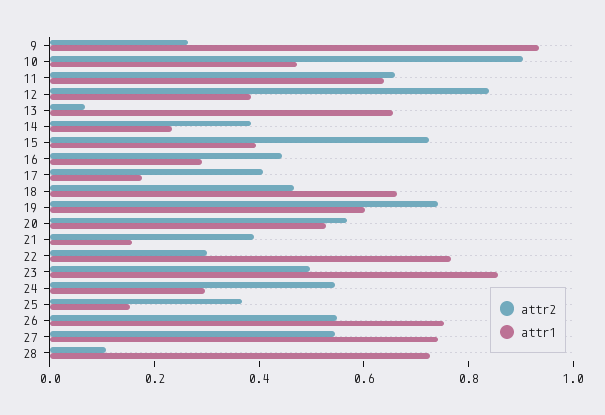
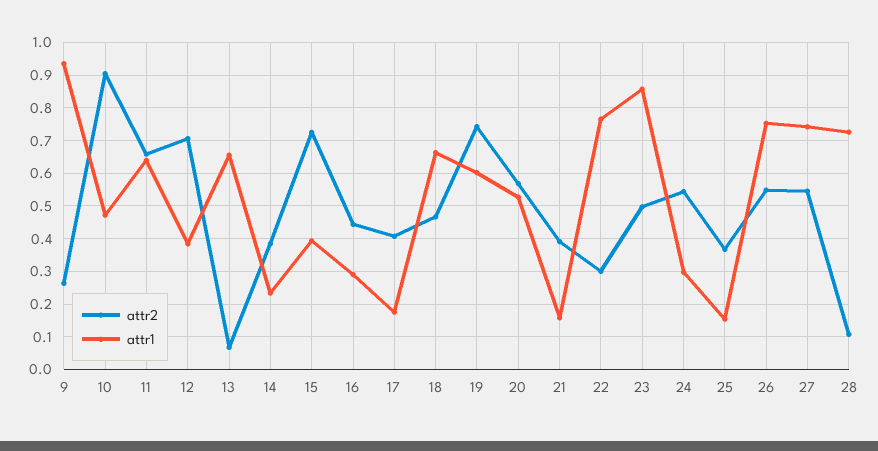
  {
    "attr2": {
      "9": 0.26,
      "10": 0.9,
      "11": 0.66,
-     "12": 0.85,
+     "12": 0.7,
      "13": 0.06,
      "14": 0.38,
      "15": 0.72,
      "16": 0.44,
      "17": 0.4,
      "18": 0.46,
      "19": 0.74,
      "20": 0.56,
      "21": 0.4,
      "22": 0.3,
      "23": 0.5,
      "24": 0.54,
      "25": 0.36,
      "26": 0.54,
      "27": 0.54,
      "28": 0.1
    },
    "attr1": {
      "9": 0.94,
      "10": 0.48,
      "11": 0.64,
      "12": 0.38,
      "13": 0.66,
      "14": 0.24,
      "15": 0.4,
      "16": 0.28,
      "17": 0.18,
      "18": 0.66,
      "19": 0.6,
      "20": 0.52,
      "21": 0.16,
      "22": 0.76,
      "23": 0.86,
      "24": 0.3,
      "25": 0.16,
      "26": 0.76,
      "27": 0.74,
      "28": 0.72
    }
  }

